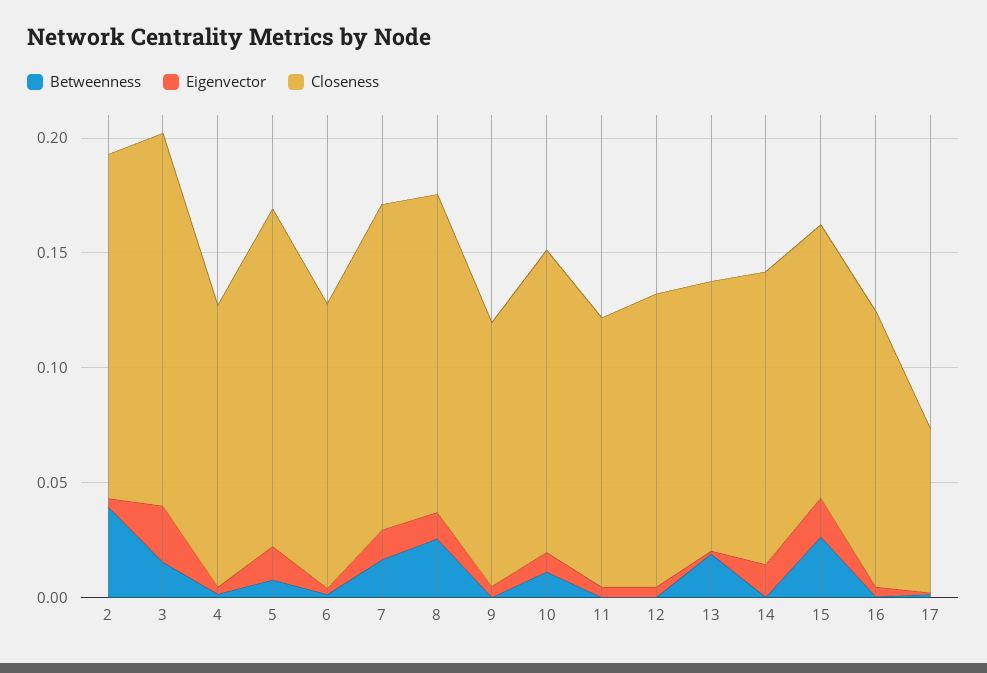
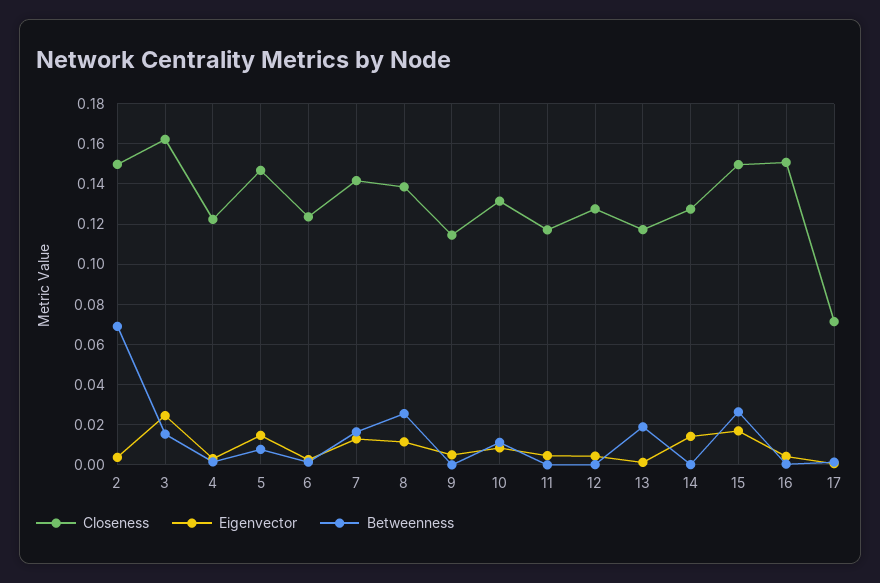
  {
    "Betweenness": {
-     "2": 0.04,
+     "2": 0.07,
      "3": 0.015,
      "4": 0,
      "5": 0.01,
      "6": 0,
      "7": 0.015,
      "8": 0.025,
      "9": 0,
      "10": 0.01,
      "11": 0,
      "12": 0,
      "13": 0.02,
      "14": 0,
      "15": 0.025,
      "16": 0,
      "17": 0
    },
    "Eigenvector": {
      "2": 0.005,
      "3": 0.025,
      "4": 0.005,
      "5": 0.015,
      "6": 0.005,
      "7": 0.015,
      "8": 0.01,
      "9": 0.005,
      "10": 0.01,
      "11": 0.005,
      "12": 0.005,
      "13": 0,
      "14": 0.015,
      "15": 0.015,
      "16": 0.005,
      "17": 0
    },
    "Closeness": {
      "2": 0.15,
      "3": 0.16,
      "4": 0.12,
      "5": 0.145,
      "6": 0.125,
      "7": 0.14,
      "8": 0.14,
      "9": 0.115,
      "10": 0.13,
      "11": 0.115,
      "12": 0.13,
      "13": 0.115,
      "14": 0.13,
-     "15": 0.12,
+     "15": 0.15,
-     "16": 0.12,
+     "16": 0.15,
      "17": 0.07
    }
  }

